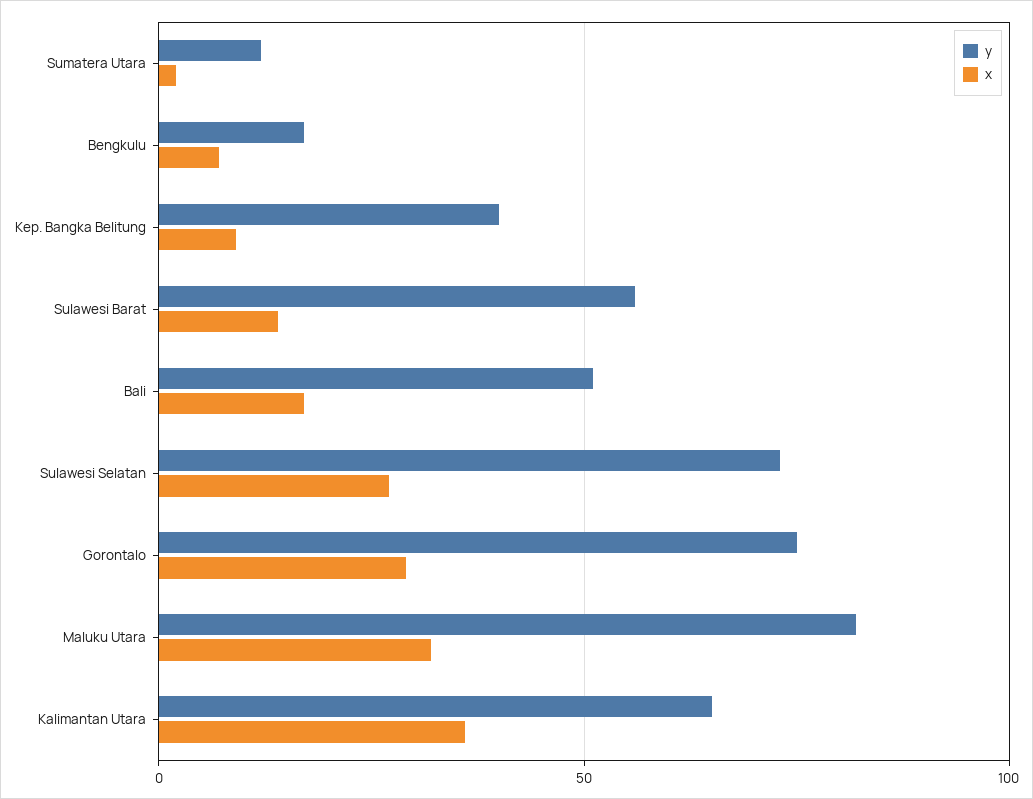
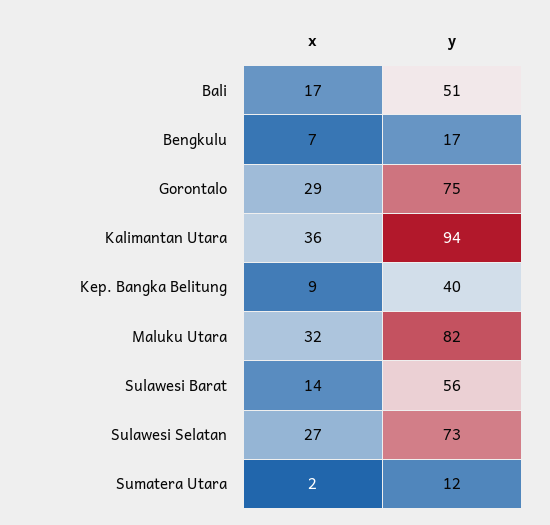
  {
    "y": {
      "Sumatera Utara": 12,
      "Bengkulu": 17,
      "Kep. Bangka Belitung": 40,
      "Sulawesi Barat": 56,
      "Bali": 51,
      "Sulawesi Selatan": 73,
      "Gorontalo": 75,
      "Maluku Utara": 82,
-     "Kalimantan Utara": 65
+     "Kalimantan Utara": 94
    },
    "x": {
      "Sumatera Utara": 2,
      "Bengkulu": 7,
      "Kep. Bangka Belitung": 9,
      "Sulawesi Barat": 14,
      "Bali": 17,
      "Sulawesi Selatan": 27,
      "Gorontalo": 29,
      "Maluku Utara": 32,
      "Kalimantan Utara": 36
    }
  }

